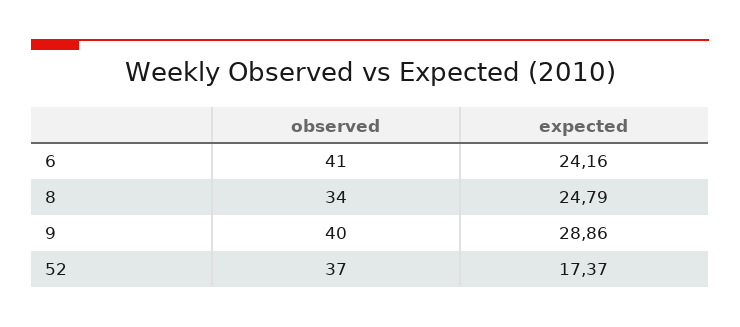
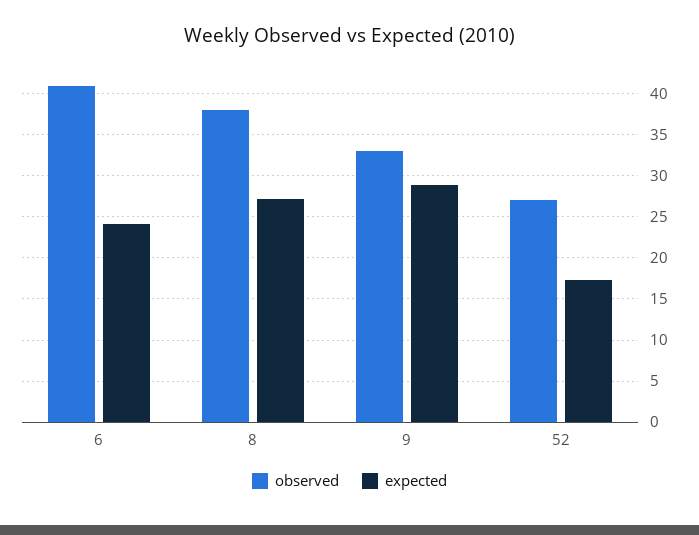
  {
    "observed": {
      "6": 41,
-     "8": 34,
+     "8": 38,
-     "9": 40,
+     "9": 33,
-     "52": 37
+     "52": 27
    },
    "expected": {
      "6": 24.16,
-     "8": 24.79,
+     "8": 27,
      "9": 28.86,
      "52": 17.37
    }
  }

